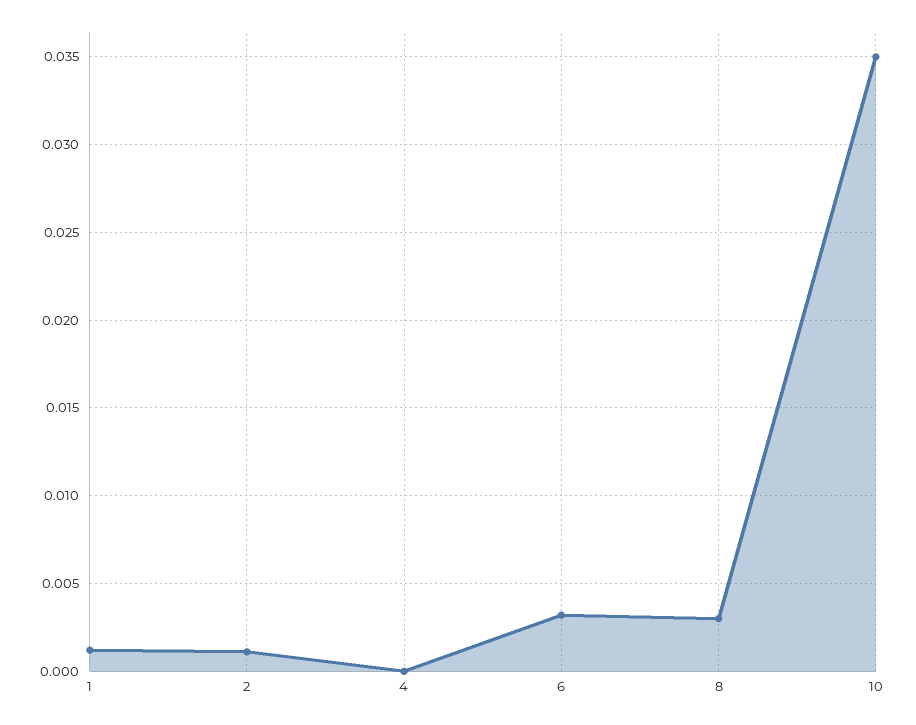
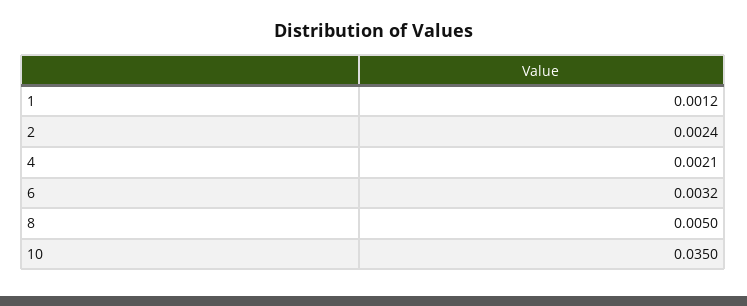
  {
    "1": 0.0012,
-   "2": 0.001,
+   "2": 0.0024,
-   "4": 0,
+   "4": 0.0021,
    "6": 0.0032,
-   "8": 0.003,
+   "8": 0.005,
    "10": 0.035
  }

